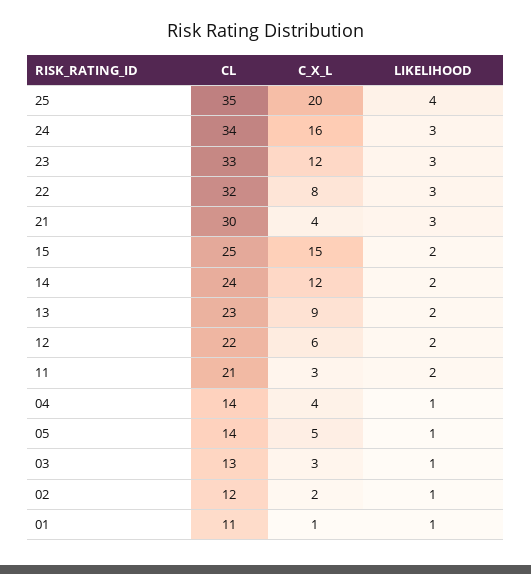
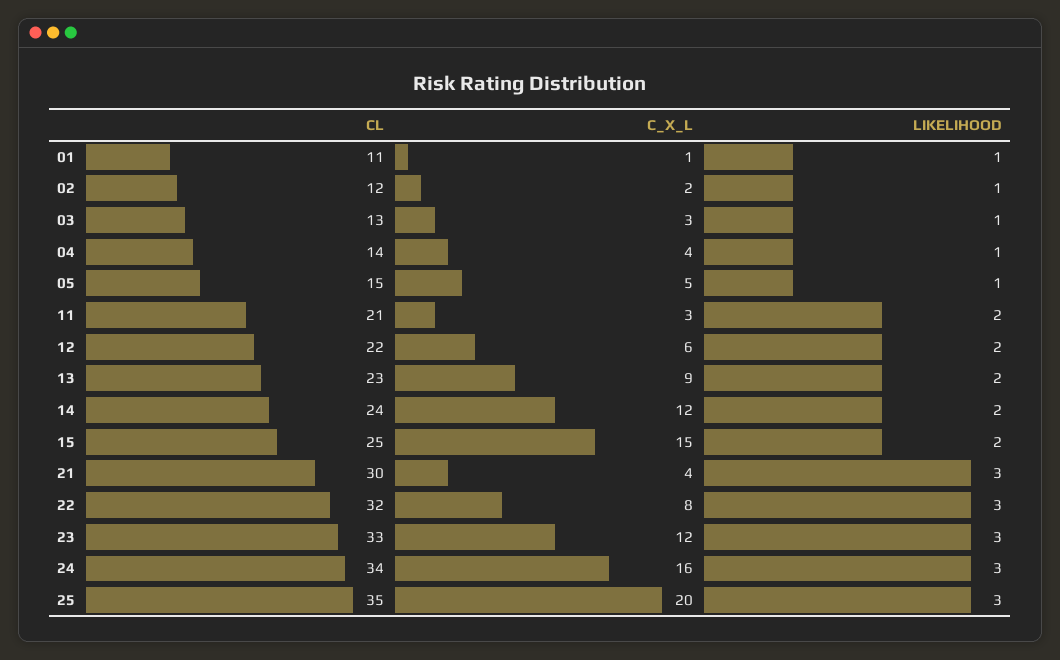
  {
    "CL": {
      "25": 35,
      "24": 34,
      "23": 33,
      "22": 32,
      "21": 30,
      "15": 25,
      "14": 24,
      "13": 23,
      "12": 22,
      "11": 21,
      "04": 14,
-     "05": 14,
+     "05": 15,
      "03": 13,
      "02": 12,
      "01": 11
    },
    "C_X_L": {
      "25": 20,
      "24": 16,
      "23": 12,
      "22": 8,
      "21": 4,
      "15": 15,
      "14": 12,
      "13": 9,
      "12": 6,
      "11": 3,
      "04": 4,
      "05": 5,
      "03": 3,
      "02": 2,
      "01": 1
    },
    "LIKELIHOOD": {
-     "25": 4,
+     "25": 3,
      "24": 3,
      "23": 3,
      "22": 3,
      "21": 3,
      "15": 2,
      "14": 2,
      "13": 2,
      "12": 2,
      "11": 2,
      "04": 1,
      "05": 1,
      "03": 1,
      "02": 1,
      "01": 1
    }
  }

